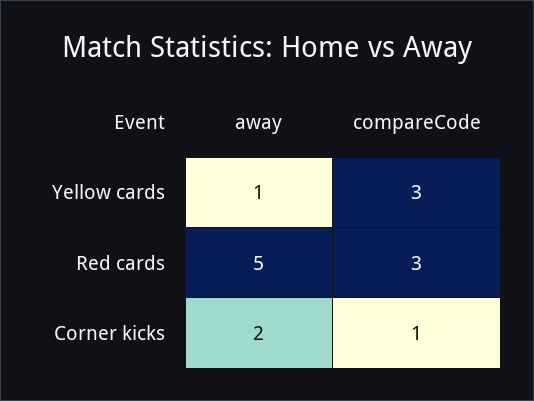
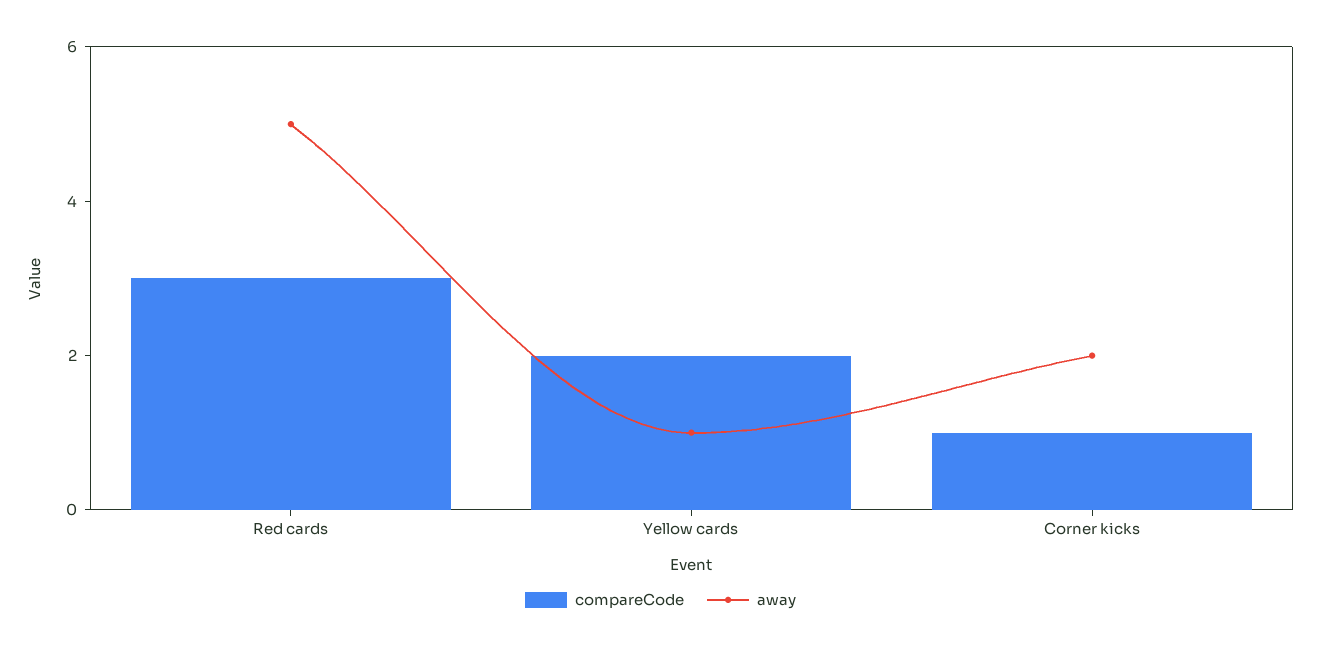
  {
    "away": {
      "Yellow cards": 1,
      "Red cards": 5,
      "Corner kicks": 2
    },
    "compareCode": {
-     "Yellow cards": 3,
+     "Yellow cards": 2,
      "Red cards": 3,
      "Corner kicks": 1
    }
  }

